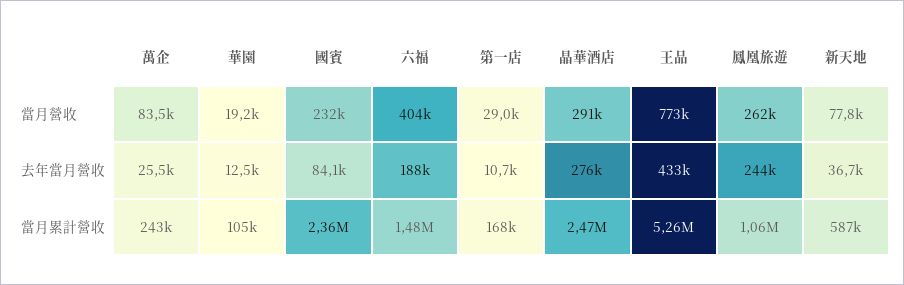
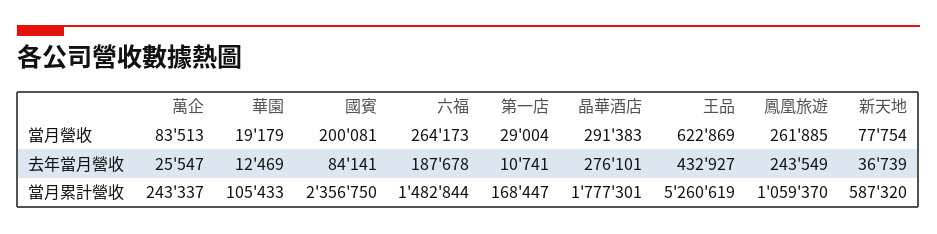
  {
    "萬企": {
      "當月營收": 83513,
      "去年當月營收": 25547,
      "當月累計營收": 243337
    },
    "華園": {
      "當月營收": 19179,
      "去年當月營收": 12469,
      "當月累計營收": 105433
    },
    "國賓": {
-     "當月營收": 232000,
+     "當月營收": 200081,
      "去年當月營收": 84141,
      "當月累計營收": 2356750
    },
    "六福": {
-     "當月營收": 404000,
+     "當月營收": 264173,
      "去年當月營收": 187678,
      "當月累計營收": 1482844
    },
    "第一店": {
      "當月營收": 29004,
      "去年當月營收": 10741,
      "當月累計營收": 168447
    },
    "晶華酒店": {
      "當月營收": 291383,
      "去年當月營收": 276101,
-     "當月累計營收": 2470000
+     "當月累計營收": 1777301
    },
    "王品": {
-     "當月營收": 773000,
+     "當月營收": 622869,
      "去年當月營收": 432927,
      "當月累計營收": 5260619
    },
    "鳳凰旅遊": {
      "當月營收": 261885,
      "去年當月營收": 243549,
      "當月累計營收": 1059370
    },
    "新天地": {
      "當月營收": 77754,
      "去年當月營收": 36739,
      "當月累計營收": 587320
    }
  }

